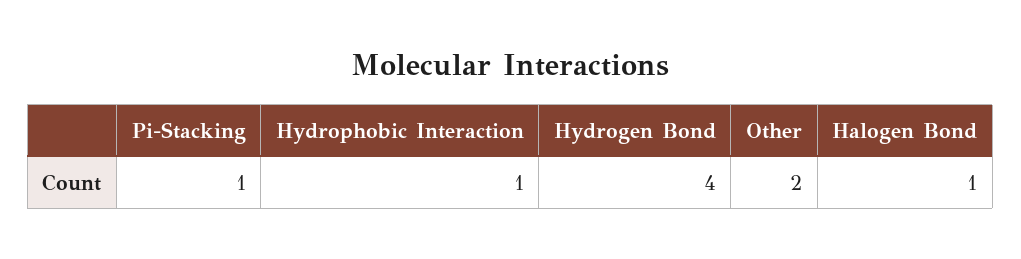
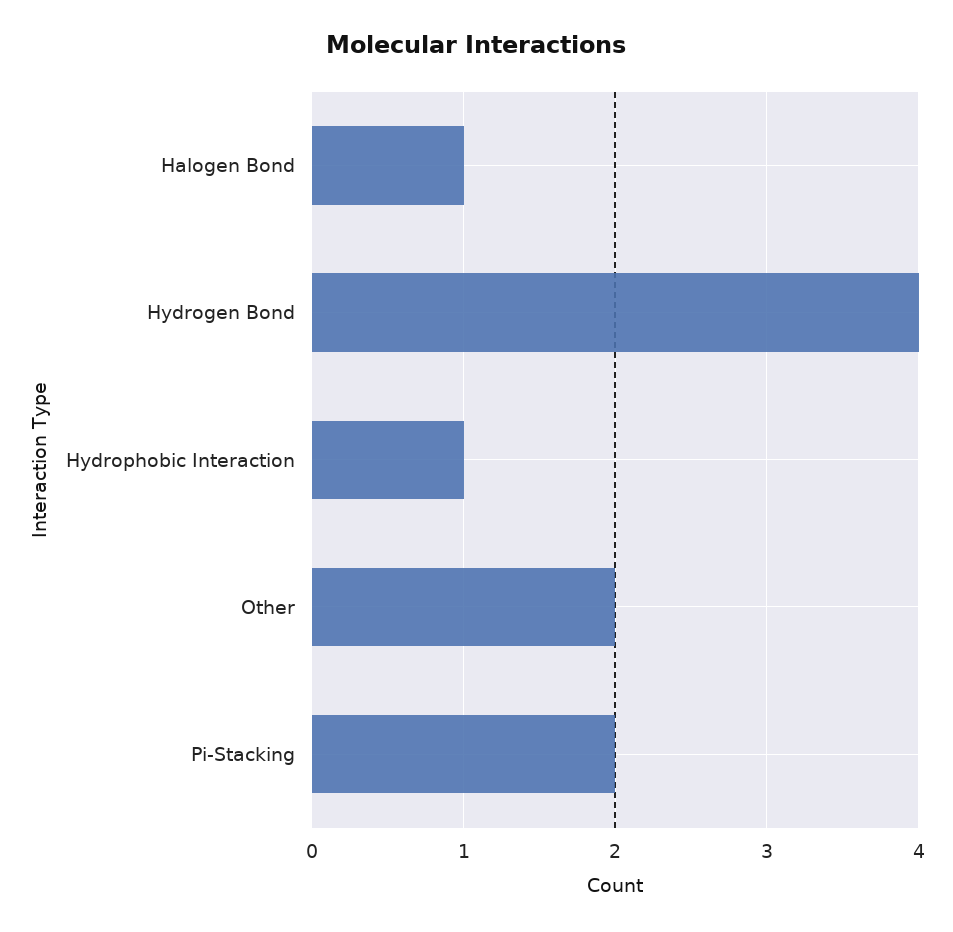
  {
-   "Pi-Stacking": 1,
+   "Pi-Stacking": 2,
    "Hydrophobic Interaction": 1,
    "Hydrogen Bond": 4,
    "Other": 2,
    "Halogen Bond": 1
  }

